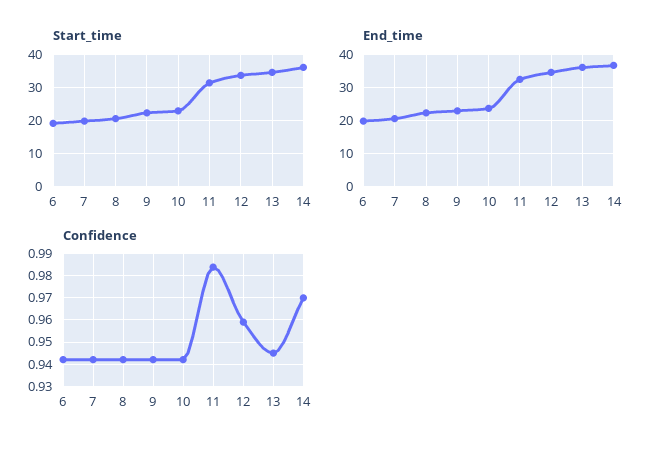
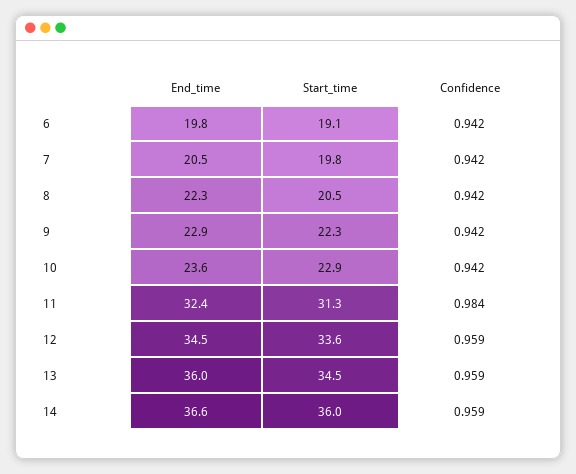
  {
    "Start_time": {
      "6": 19.1,
      "7": 19.8,
      "8": 20.5,
      "9": 22.3,
      "10": 22.9,
      "11": 31.3,
      "12": 33.6,
      "13": 34.5,
      "14": 36
    },
    "End_time": {
      "6": 19.8,
      "7": 20.5,
      "8": 22.3,
      "9": 22.9,
      "10": 23.6,
      "11": 32.4,
      "12": 34.5,
      "13": 36,
      "14": 36.6
    },
    "Confidence": {
      "6": 0.942,
      "7": 0.942,
      "8": 0.942,
      "9": 0.942,
      "10": 0.942,
      "11": 0.984,
      "12": 0.959,
-     "13": 0.945,
+     "13": 0.959,
-     "14": 0.97
+     "14": 0.959
    }
  }

